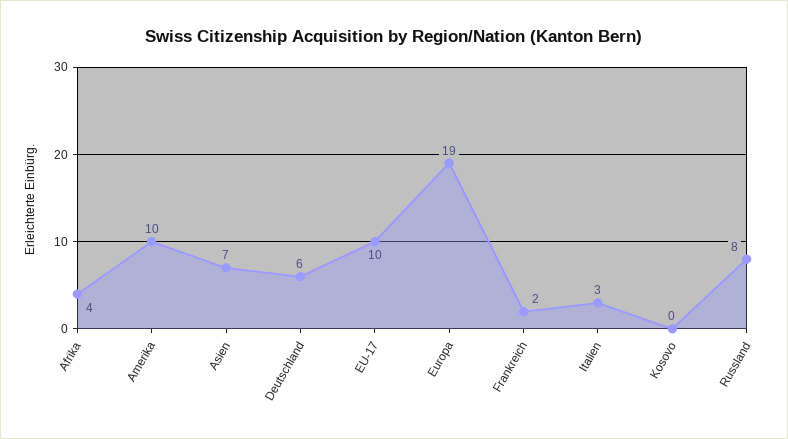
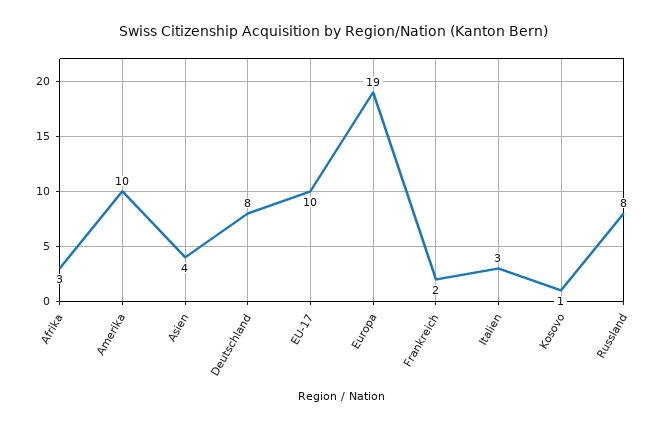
  {
-   "Afrika": 4,
+   "Afrika": 3,
    "Amerika": 10,
-   "Asien": 7,
+   "Asien": 4,
-   "Deutschland": 6,
+   "Deutschland": 8,
    "EU-17": 10,
    "Europa": 19,
    "Frankreich": 2,
    "Italien": 3,
-   "Kosovo": 0,
+   "Kosovo": 1,
    "Russland": 8
  }

